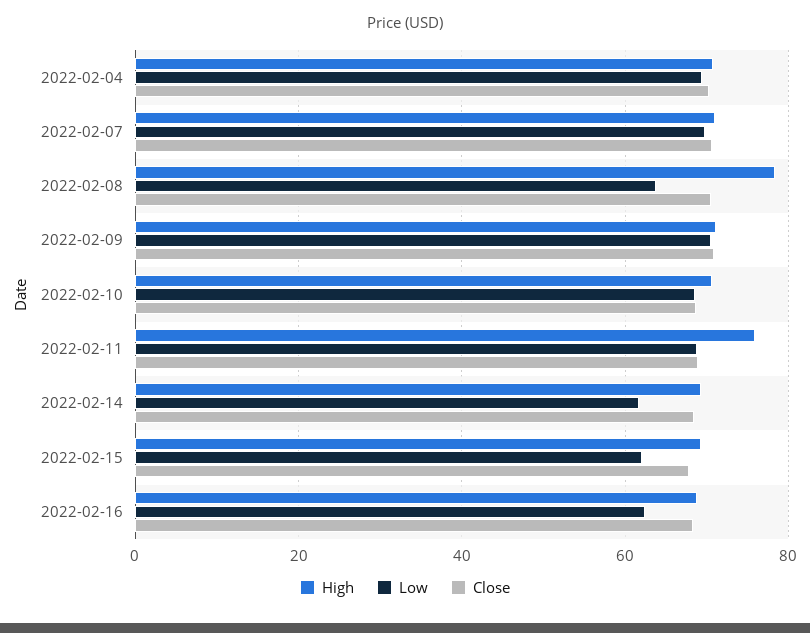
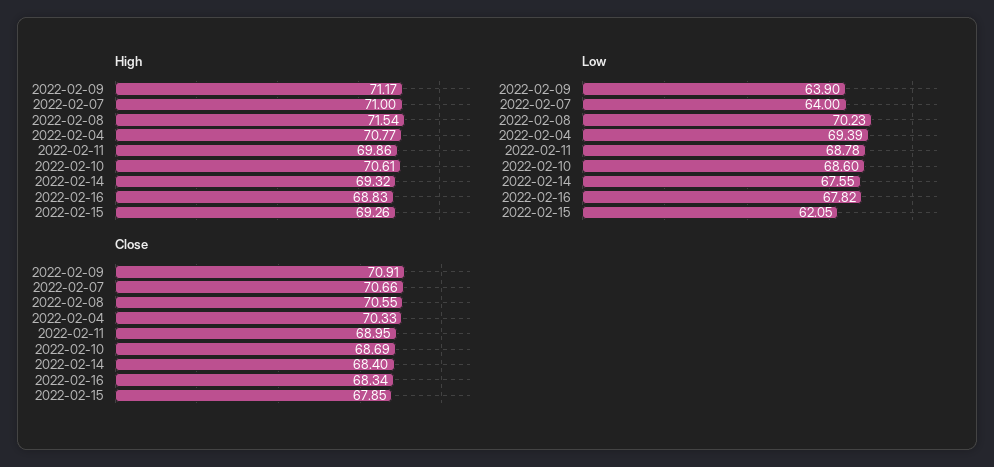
  {
    "High": {
      "2022-02-04": 70.77,
      "2022-02-07": 71,
-     "2022-02-08": 78,
+     "2022-02-08": 71.54,
      "2022-02-09": 71.17,
      "2022-02-10": 70.61,
-     "2022-02-11": 76,
+     "2022-02-11": 69.86,
      "2022-02-14": 69.32,
      "2022-02-15": 69.26,
      "2022-02-16": 68.83
    },
    "Low": {
      "2022-02-04": 69.39,
-     "2022-02-07": 70,
+     "2022-02-07": 64,
-     "2022-02-08": 64,
+     "2022-02-08": 70.23,
-     "2022-02-09": 70,
+     "2022-02-09": 63.9,
      "2022-02-10": 68.6,
      "2022-02-11": 68.78,
-     "2022-02-14": 62,
+     "2022-02-14": 67.55,
      "2022-02-15": 62.05,
-     "2022-02-16": 62
+     "2022-02-16": 67.82
    },
    "Close": {
      "2022-02-04": 70.33,
      "2022-02-07": 70.66,
      "2022-02-08": 70.55,
      "2022-02-09": 70.91,
      "2022-02-10": 68.69,
      "2022-02-11": 68.95,
      "2022-02-14": 68.4,
      "2022-02-15": 67.85,
      "2022-02-16": 68.34
    }
  }

